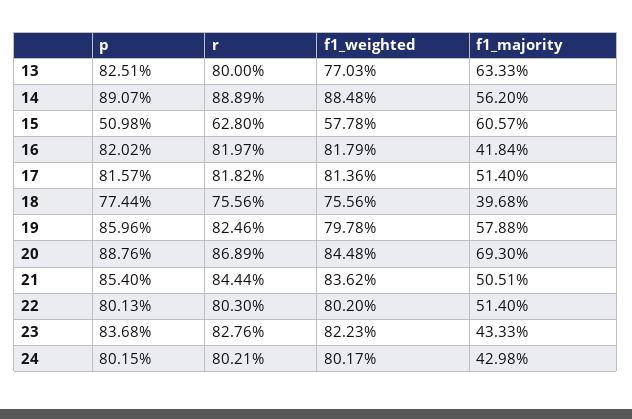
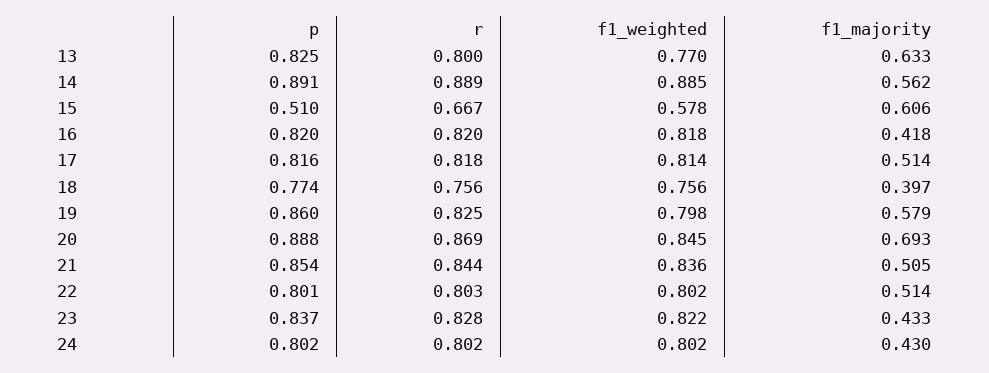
  {
    "p": {
      "13": 0.8251,
      "14": 0.8907,
      "15": 0.5098,
      "16": 0.8202,
      "17": 0.8157,
      "18": 0.7744,
      "19": 0.8596,
      "20": 0.8876,
      "21": 0.854,
      "22": 0.8013,
      "23": 0.8368,
      "24": 0.8015
    },
    "r": {
      "13": 0.8,
      "14": 0.8889,
-     "15": 0.628,
+     "15": 0.667,
      "16": 0.8197,
      "17": 0.8182,
      "18": 0.7556,
      "19": 0.8246,
      "20": 0.8689,
      "21": 0.8444,
      "22": 0.803,
      "23": 0.8276,
      "24": 0.8021
    },
    "f1_weighted": {
      "13": 0.7703,
      "14": 0.8848,
      "15": 0.5778,
      "16": 0.8179,
      "17": 0.8136,
      "18": 0.7556,
      "19": 0.7978,
      "20": 0.8448,
      "21": 0.8362,
      "22": 0.802,
      "23": 0.8223,
      "24": 0.8017
    },
    "f1_majority": {
      "13": 0.6333,
      "14": 0.562,
      "15": 0.6057,
      "16": 0.4184,
      "17": 0.514,
      "18": 0.3968,
      "19": 0.5788,
      "20": 0.693,
      "21": 0.5051,
      "22": 0.514,
      "23": 0.4333,
      "24": 0.4298
    }
  }

